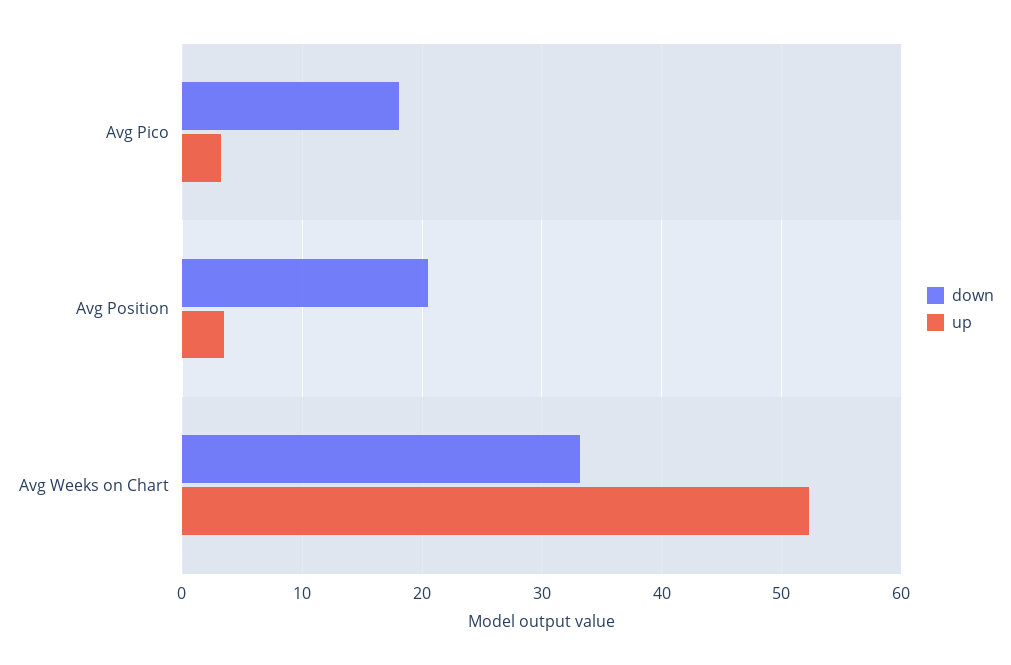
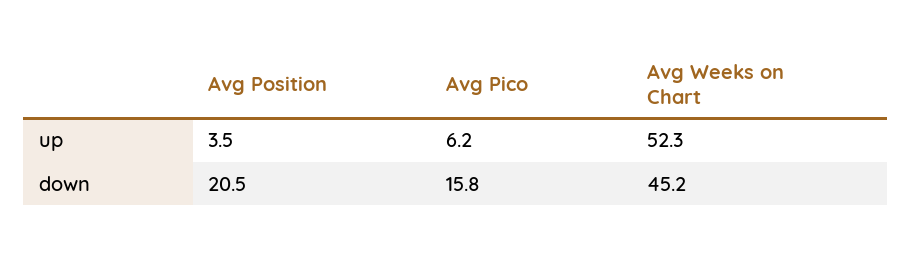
  {
    "down": {
-     "Avg Pico": 18,
+     "Avg Pico": 15.8,
      "Avg Position": 20.5,
-     "Avg Weeks on Chart": 33
+     "Avg Weeks on Chart": 45.2
    },
    "up": {
-     "Avg Pico": 3,
+     "Avg Pico": 6.2,
      "Avg Position": 3.5,
      "Avg Weeks on Chart": 52.3
    }
  }

